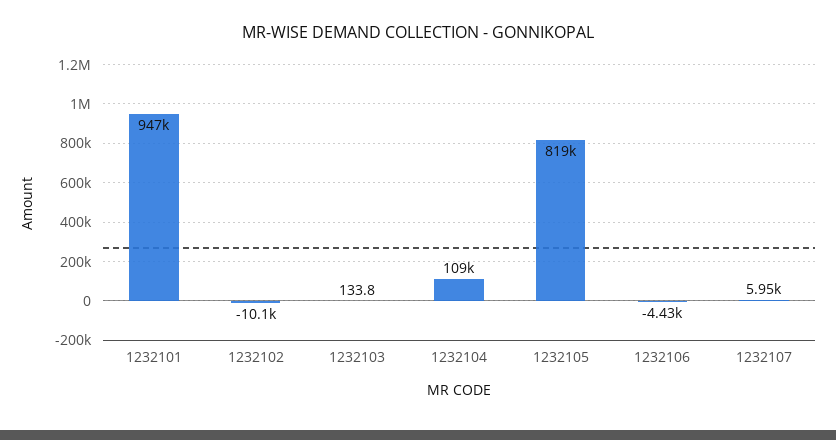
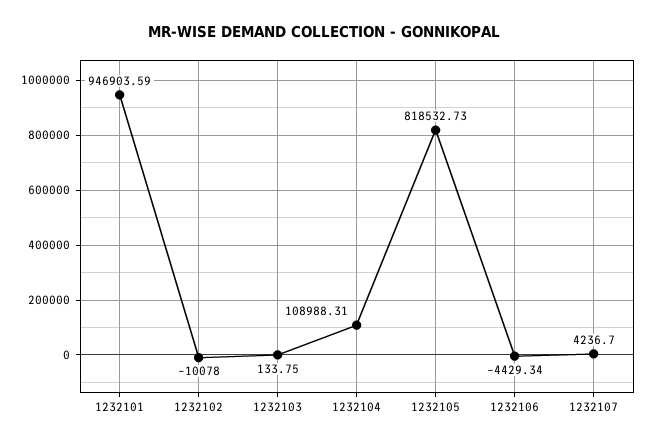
  {
    "1232101": 946903.59,
    "1232102": -10078,
    "1232103": 133.75,
    "1232104": 108988.31,
    "1232105": 818532.73,
    "1232106": -4429.34,
-   "1232107": 5950
+   "1232107": 4236.7
  }

